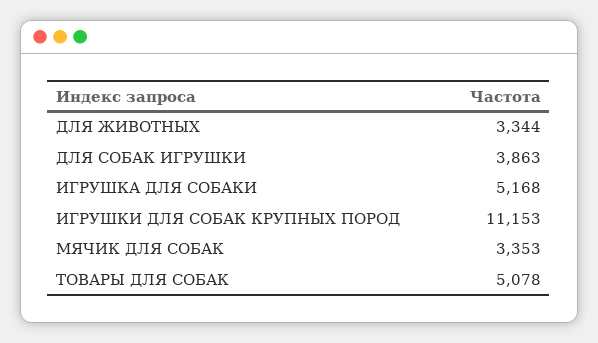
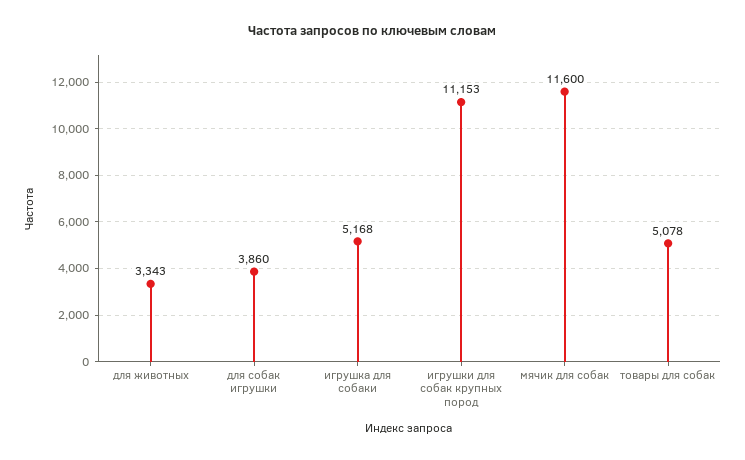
  {
-   "ДЛЯ ЖИВОТНЫХ": 3344,
+   "ДЛЯ ЖИВОТНЫХ": 3343,
-   "ДЛЯ СОБАК ИГРУШКИ": 3863,
+   "ДЛЯ СОБАК ИГРУШКИ": 3860,
    "ИГРУШКА ДЛЯ СОБАКИ": 5168,
    "ИГРУШКИ ДЛЯ СОБАК КРУПНЫХ ПОРОД": 11153,
-   "МЯЧИК ДЛЯ СОБАК": 3353,
+   "МЯЧИК ДЛЯ СОБАК": 11600,
    "ТОВАРЫ ДЛЯ СОБАК": 5078
  }

